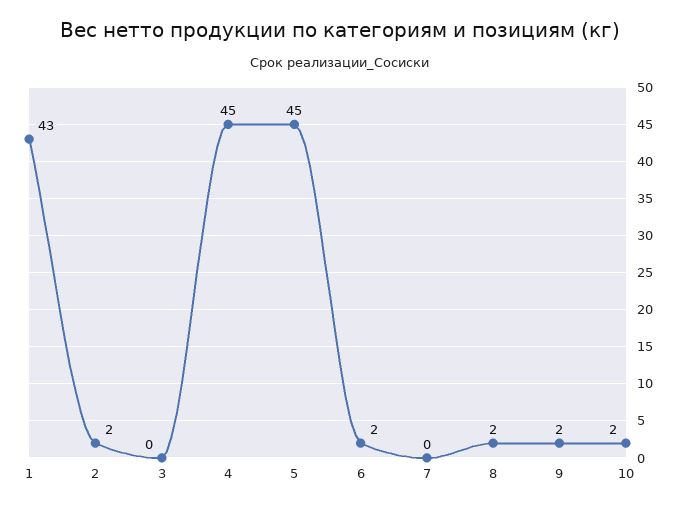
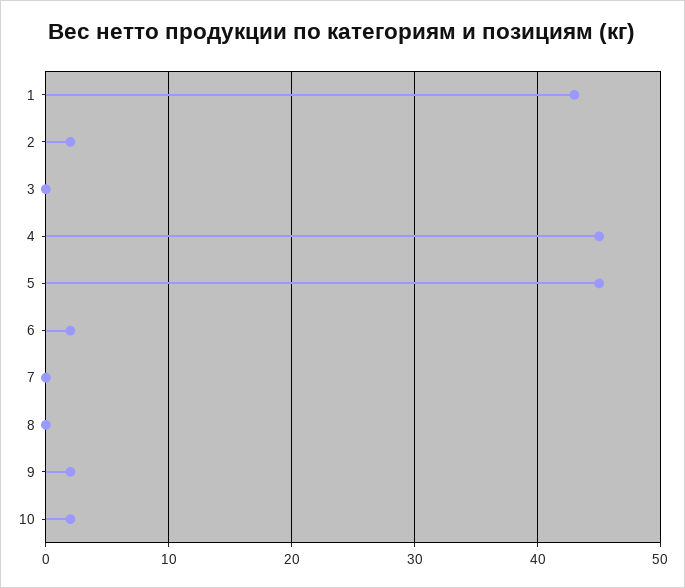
  {
    "1": 43,
    "2": 2,
    "3": 0,
    "4": 45,
    "5": 45,
    "6": 2,
    "7": 0,
-   "8": 2,
+   "8": 0,
    "9": 2,
    "10": 2
  }

